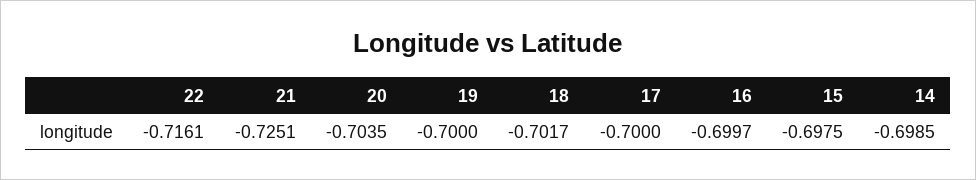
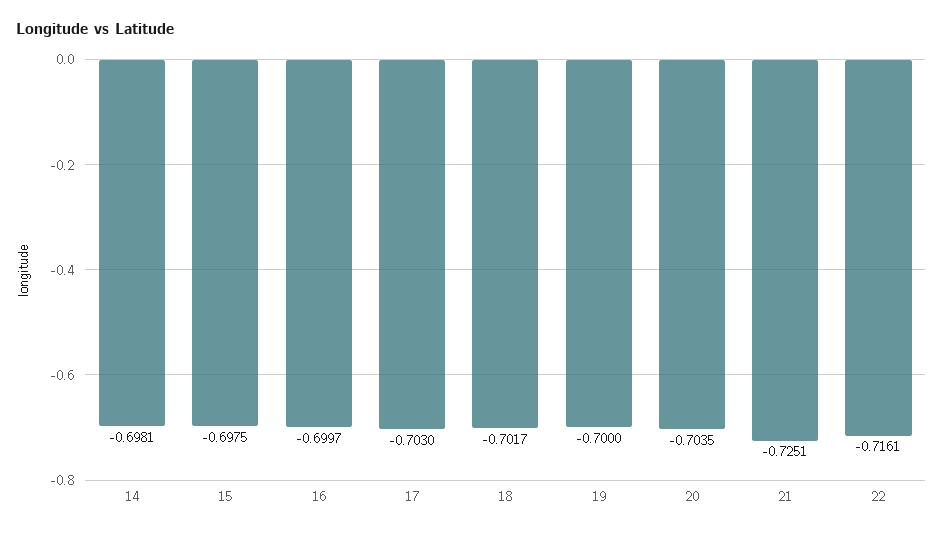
  {
    "22": -0.7161,
    "21": -0.7251,
    "20": -0.7035,
    "19": -0.7,
    "18": -0.7017,
-   "17": -0.7,
+   "17": -0.703,
    "16": -0.6997,
    "15": -0.6975,
-   "14": -0.6985
+   "14": -0.6981
  }

